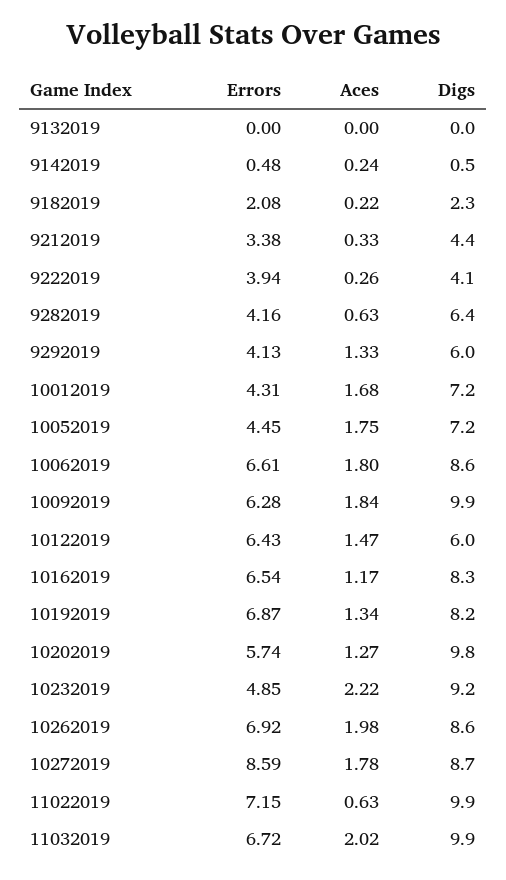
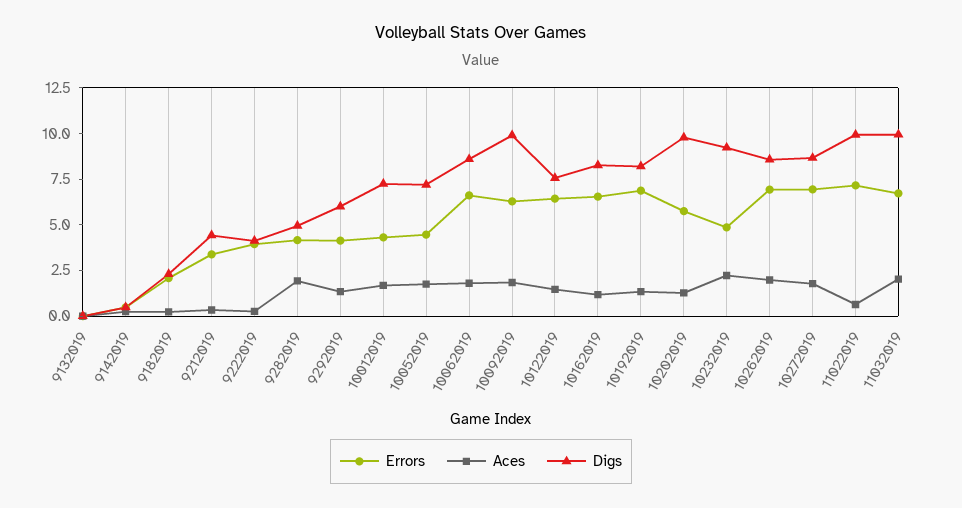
  {
    "Errors": {
      "9132019": 0,
      "9142019": 0.48,
      "9182019": 2.08,
      "9212019": 3.38,
      "9222019": 3.94,
      "9282019": 4.16,
      "9292019": 4.13,
      "10012019": 4.31,
      "10052019": 4.45,
      "10062019": 6.61,
      "10092019": 6.28,
      "10122019": 6.43,
      "10162019": 6.54,
      "10192019": 6.87,
      "10202019": 5.74,
      "10232019": 4.85,
      "10262019": 6.92,
-     "10272019": 8.59,
+     "10272019": 7,
      "11022019": 7.15,
      "11032019": 6.72
    },
    "Aces": {
      "9132019": 0,
      "9142019": 0.24,
      "9182019": 0.22,
      "9212019": 0.33,
      "9222019": 0.26,
-     "9282019": 0.63,
+     "9282019": 2,
      "9292019": 1.33,
      "10012019": 1.68,
      "10052019": 1.75,
      "10062019": 1.8,
      "10092019": 1.84,
      "10122019": 1.47,
      "10162019": 1.17,
      "10192019": 1.34,
      "10202019": 1.27,
      "10232019": 2.22,
      "10262019": 1.98,
      "10272019": 1.78,
      "11022019": 0.63,
      "11032019": 2.02
    },
    "Digs": {
      "9132019": 0,
      "9142019": 0.5,
      "9182019": 2.3,
      "9212019": 4.4,
      "9222019": 4.1,
-     "9282019": 6.4,
+     "9282019": 5,
      "9292019": 6,
      "10012019": 7.2,
      "10052019": 7.2,
      "10062019": 8.6,
      "10092019": 9.9,
-     "10122019": 6,
+     "10122019": 7.5,
      "10162019": 8.3,
      "10192019": 8.2,
      "10202019": 9.8,
      "10232019": 9.2,
      "10262019": 8.6,
      "10272019": 8.7,
      "11022019": 9.9,
      "11032019": 9.9
    }
  }

